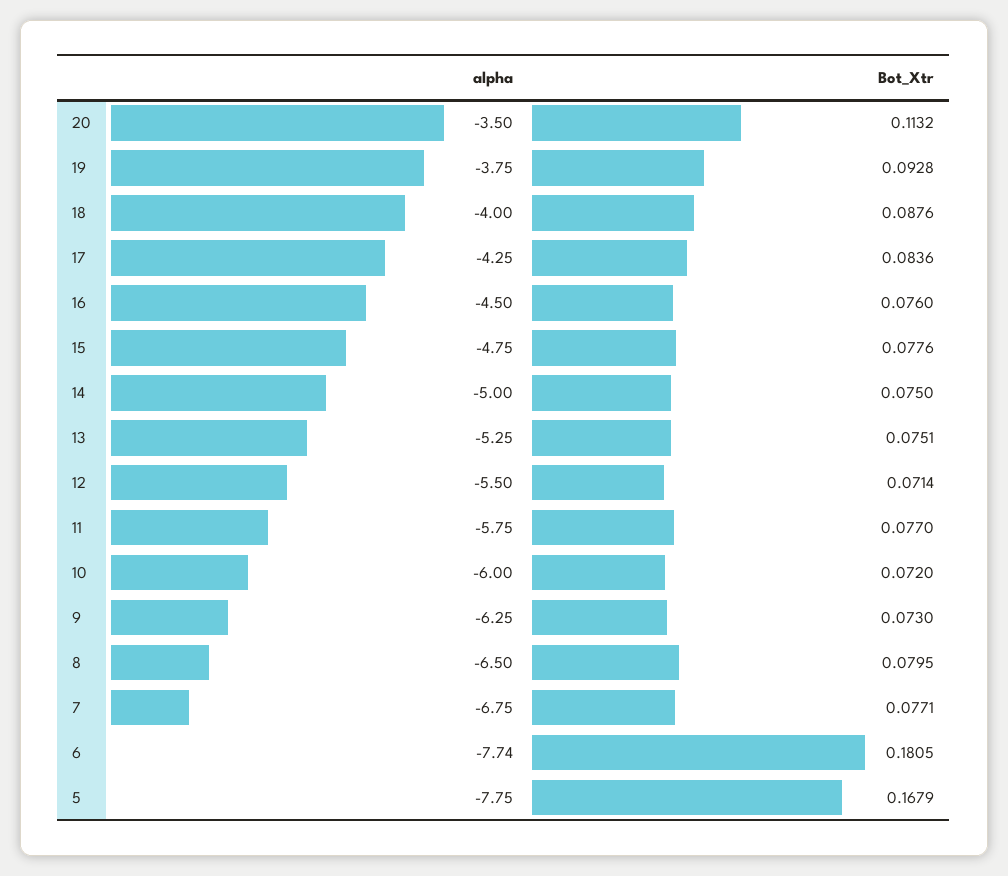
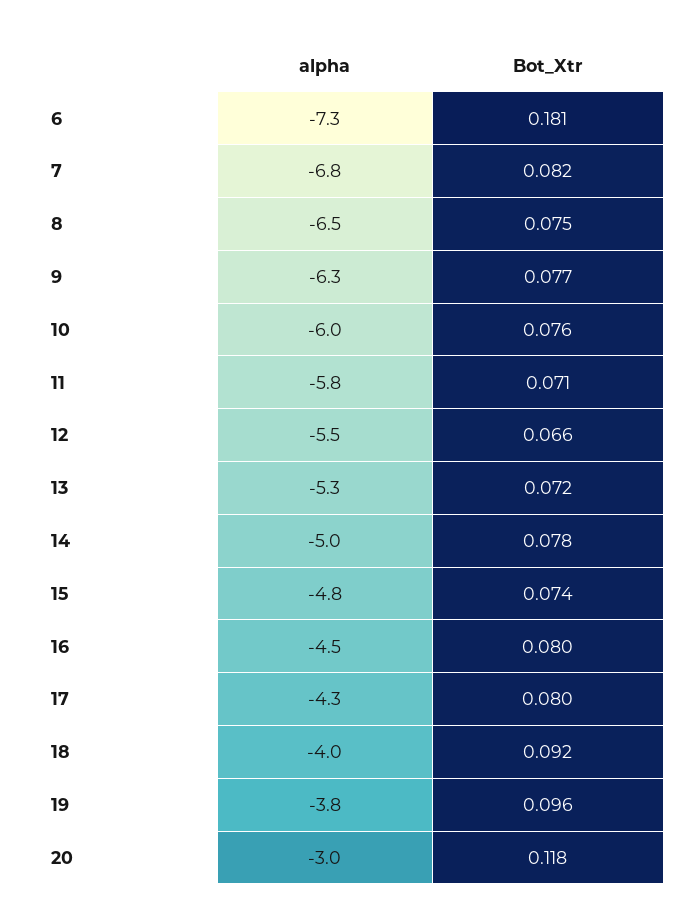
  {
    "alpha": {
-     "20": -3.5,
+     "20": -3,
      "19": -3.75,
      "18": -4,
      "17": -4.25,
      "16": -4.5,
      "15": -4.75,
      "14": -5,
      "13": -5.25,
      "12": -5.5,
      "11": -5.75,
      "10": -6,
      "9": -6.25,
      "8": -6.5,
      "7": -6.75,
-     "6": -7.74,
+     "6": -7.3
-     "5": -7.75
    },
    "Bot_Xtr": {
-     "20": 0.1132,
+     "20": 0.118,
-     "19": 0.0928,
+     "19": 0.096,
-     "18": 0.0876,
+     "18": 0.092,
-     "17": 0.0836,
+     "17": 0.08,
-     "16": 0.076,
+     "16": 0.08,
-     "15": 0.0776,
+     "15": 0.074,
-     "14": 0.075,
+     "14": 0.078,
-     "13": 0.0751,
+     "13": 0.072,
-     "12": 0.0714,
+     "12": 0.066,
-     "11": 0.077,
+     "11": 0.071,
-     "10": 0.072,
+     "10": 0.076,
-     "9": 0.073,
+     "9": 0.077,
-     "8": 0.0795,
+     "8": 0.075,
-     "7": 0.0771,
+     "7": 0.082,
-     "6": 0.1805,
+     "6": 0.1805
-     "5": 0.1679
    }
  }

